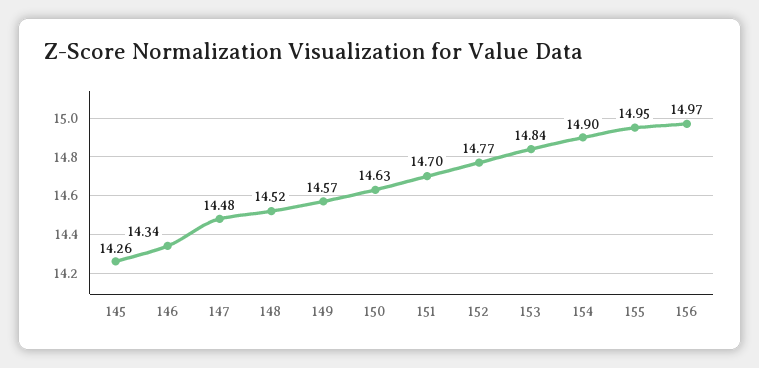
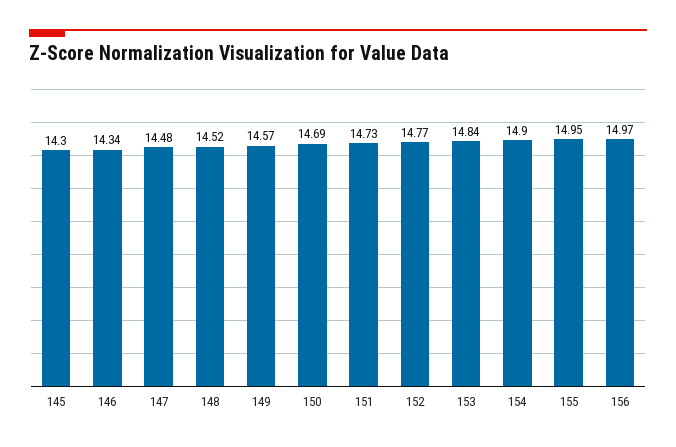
  {
-   "145": 14.26,
+   "145": 14.3,
    "146": 14.34,
    "147": 14.48,
    "148": 14.52,
    "149": 14.57,
-   "150": 14.63,
+   "150": 14.69,
-   "151": 14.7,
+   "151": 14.73,
    "152": 14.77,
    "153": 14.84,
    "154": 14.9,
    "155": 14.95,
    "156": 14.97
  }

